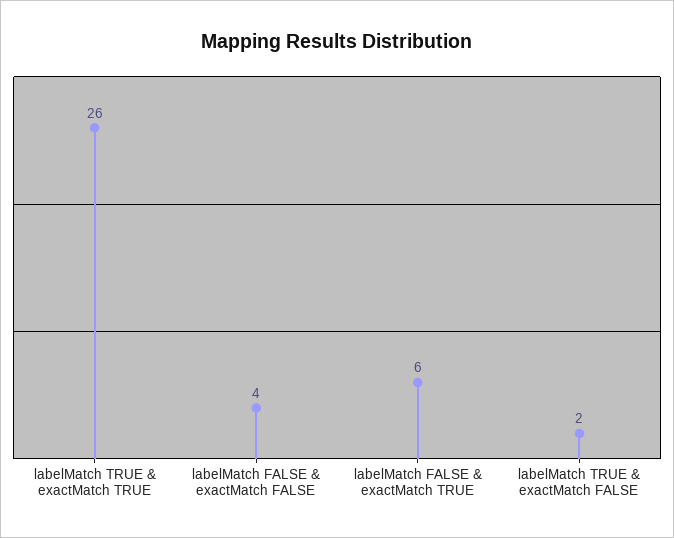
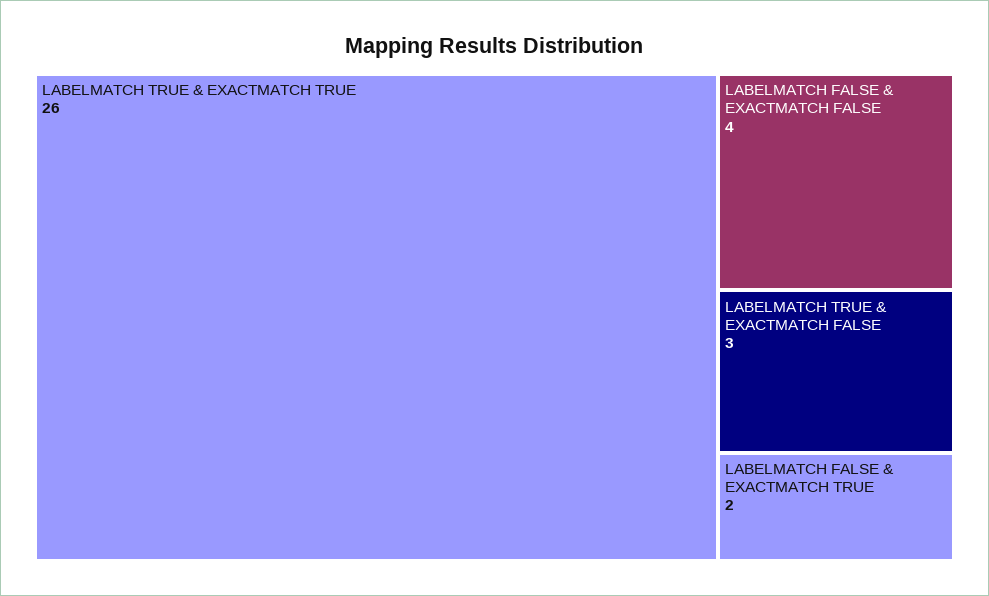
  {
    "labelMatch TRUE & exactMatch TRUE": 26,
    "labelMatch FALSE & exactMatch FALSE": 4,
-   "labelMatch FALSE & exactMatch TRUE": 6,
+   "labelMatch FALSE & exactMatch TRUE": 2,
-   "labelMatch TRUE & exactMatch FALSE": 2
+   "labelMatch TRUE & exactMatch FALSE": 3
  }

